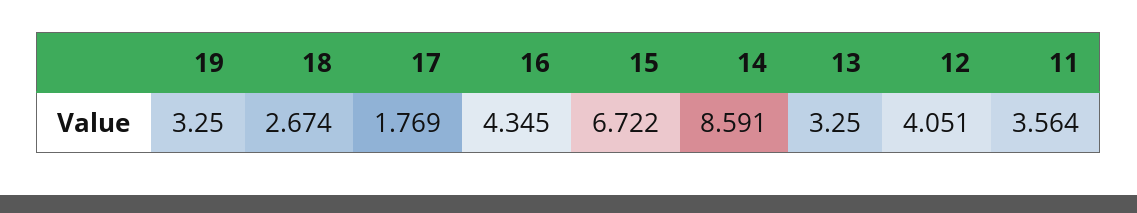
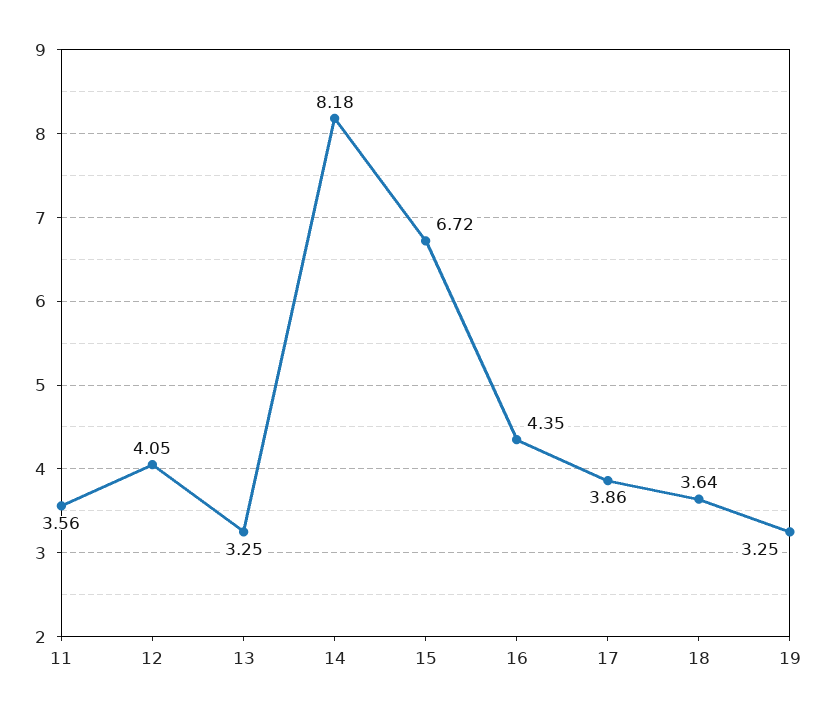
  {
    "19": 3.25,
-   "18": 2.674,
+   "18": 3.64,
-   "17": 1.769,
+   "17": 3.86,
    "16": 4.345,
    "15": 6.722,
-   "14": 8.591,
+   "14": 8.18,
    "13": 3.25,
    "12": 4.051,
    "11": 3.564
  }

